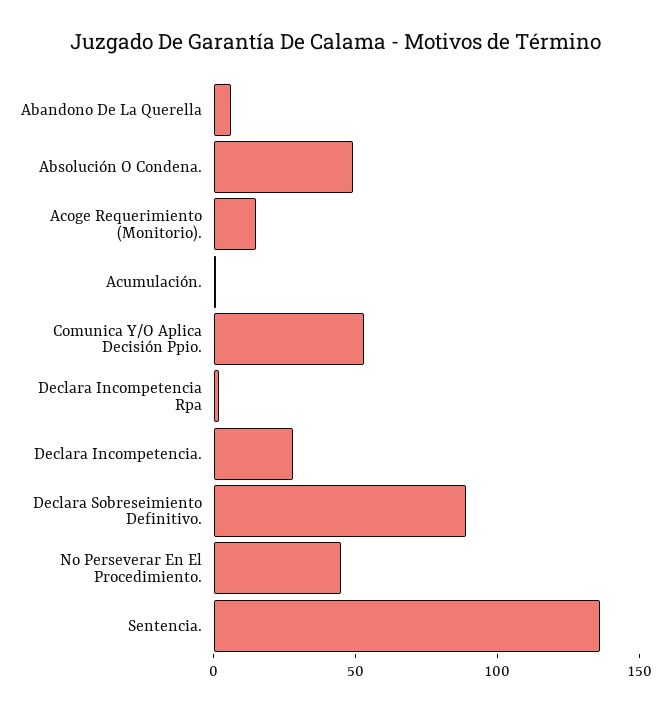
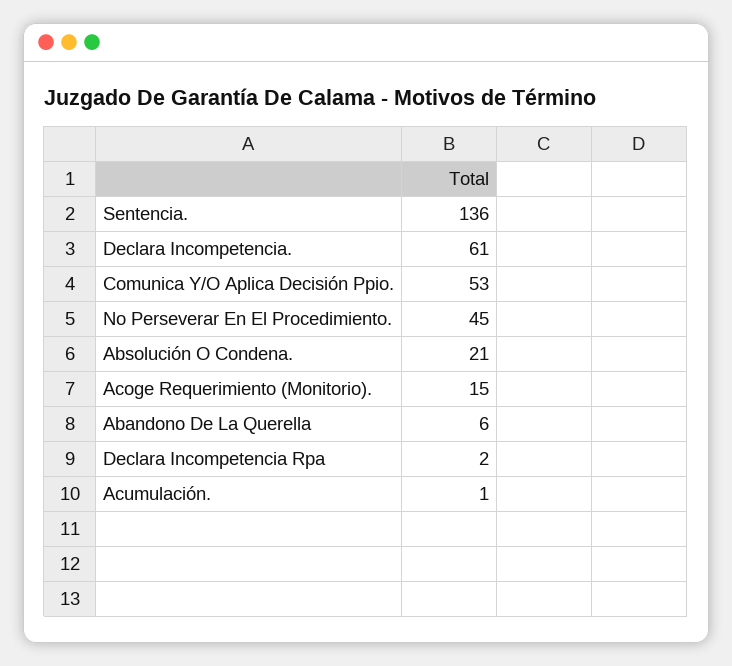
  {
    "Abandono De La Querella": 6,
-   "Absolución O Condena.": 50,
+   "Absolución O Condena.": 21,
    "Acoge Requerimiento (Monitorio).": 15,
    "Acumulación.": 1,
    "Comunica Y/O Aplica Decisión Ppio.": 53,
    "Declara Incompetencia Rpa": 2,
-   "Declara Incompetencia.": 30,
+   "Declara Incompetencia.": 61,
-   "Declara Sobreseimiento Definitivo.": 90,
    "No Perseverar En El Procedimiento.": 45,
    "Sentencia.": 136
  }

